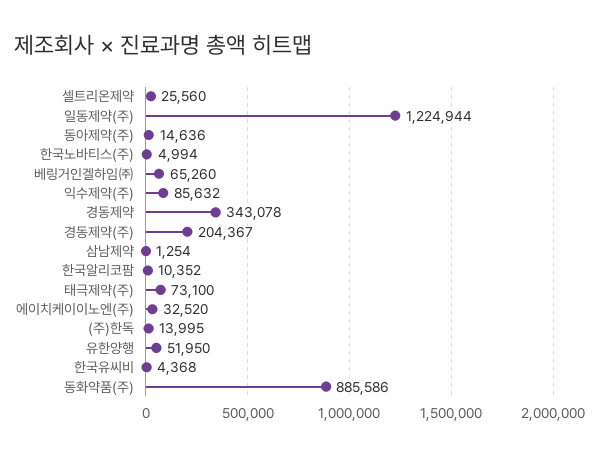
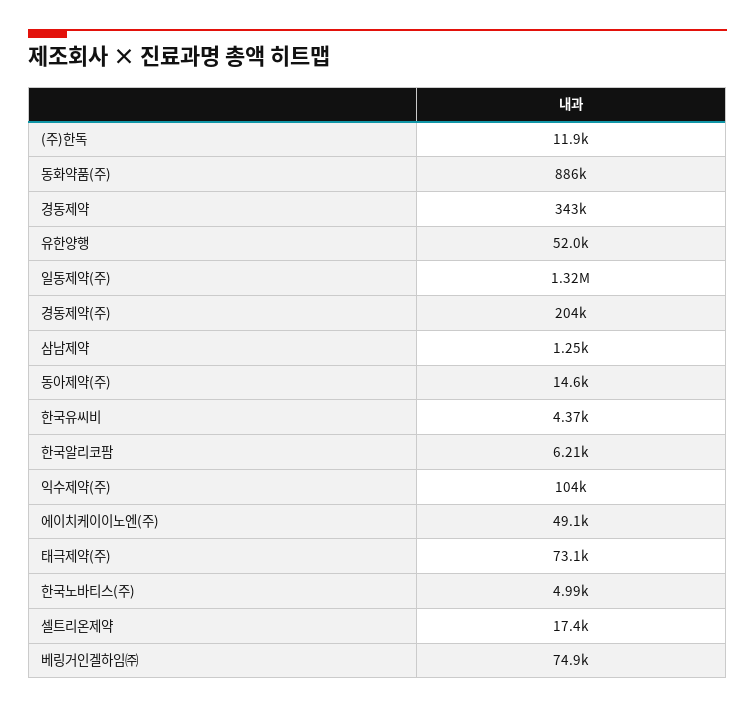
  {
-   "셀트리온제약": 25560,
+   "셀트리온제약": 17400,
-   "일동제약(주)": 1224944,
+   "일동제약(주)": 1320000,
    "동아제약(주)": 14636,
    "한국노바티스(주)": 4994,
-   "베링거인겔하임㈜": 65260,
+   "베링거인겔하임㈜": 74900,
-   "익수제약(주)": 85632,
+   "익수제약(주)": 104000,
    "경동제약": 343078,
    "경동제약(주)": 204367,
    "삼남제약": 1254,
-   "한국알리코팜": 10352,
+   "한국알리코팜": 6210,
    "태극제약(주)": 73100,
-   "에이치케이이노엔(주)": 32520,
+   "에이치케이이노엔(주)": 49100,
-   "(주)한독": 13995,
+   "(주)한독": 11900,
    "유한양행": 51950,
    "한국유씨비": 4368,
    "동화약품(주)": 885586
  }

